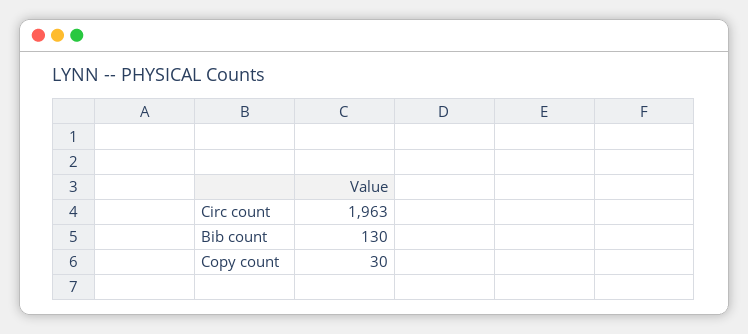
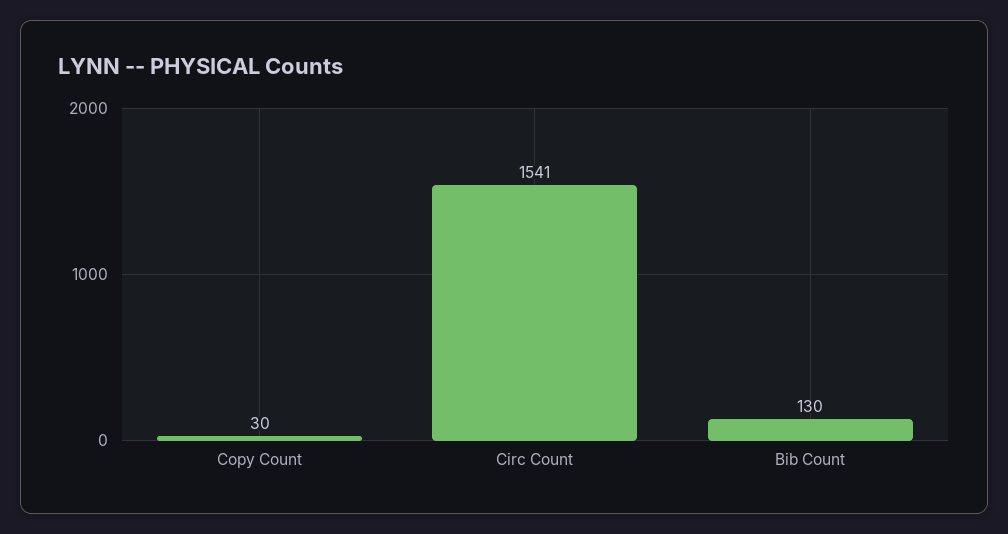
  {
-   "Circ count": 1963,
+   "Circ count": 1541,
    "Bib count": 130,
    "Copy count": 30
  }

